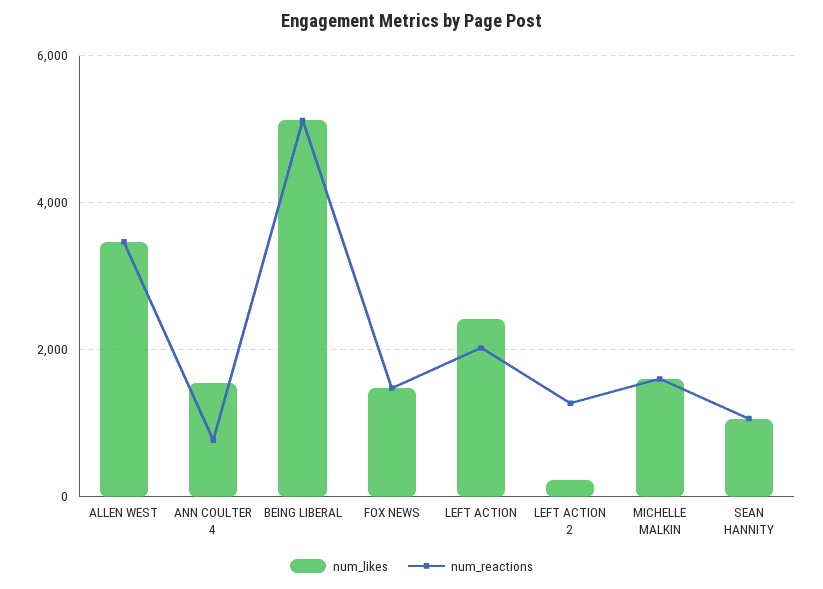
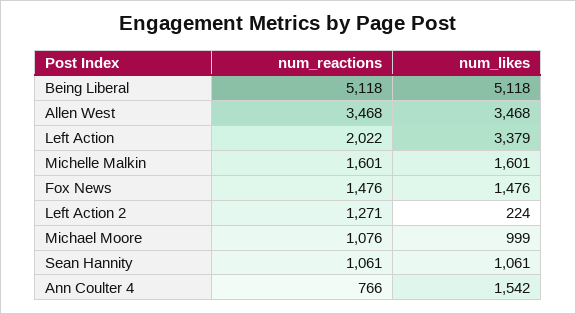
  {
    "num_likes": {
      "ALLEN WEST": 3468,
      "ANN COULTER 4": 1542,
      "BEING LIBERAL": 5118,
      "FOX NEWS": 1476,
-     "LEFT ACTION": 2400,
+     "LEFT ACTION": 3379,
      "LEFT ACTION 2": 224,
      "MICHELLE MALKIN": 1601,
-     "SEAN HANNITY": 1061
+     "SEAN HANNITY": 1061,
+     "Michael Moore": 999
    },
    "num_reactions": {
      "ALLEN WEST": 3468,
      "ANN COULTER 4": 766,
      "BEING LIBERAL": 5118,
      "FOX NEWS": 1476,
      "LEFT ACTION": 2022,
      "LEFT ACTION 2": 1271,
      "MICHELLE MALKIN": 1601,
-     "SEAN HANNITY": 1061
+     "SEAN HANNITY": 1061,
+     "Michael Moore": 1076
    }
  }

